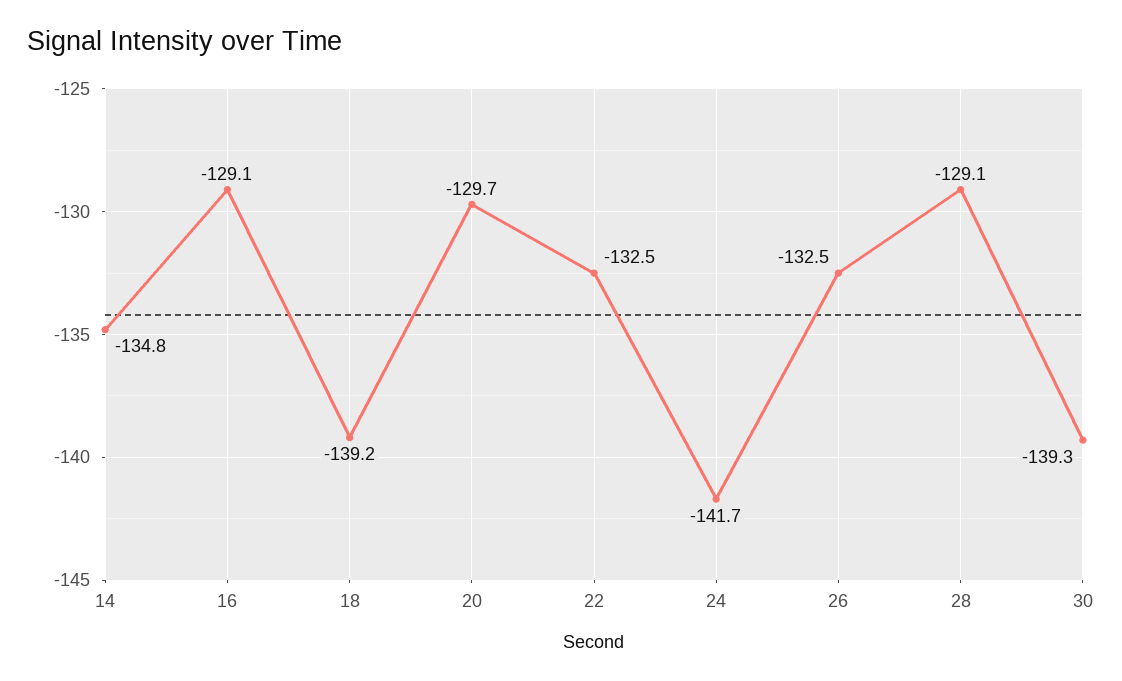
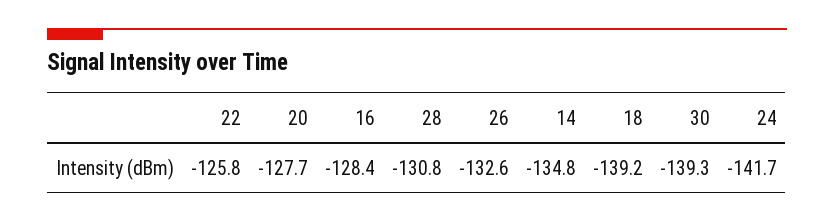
  {
    "14": -134.8,
-   "16": -129.1,
+   "16": -128.4,
    "18": -139.2,
-   "20": -129.7,
+   "20": -127.7,
-   "22": -132.5,
+   "22": -125.8,
    "24": -141.7,
-   "26": -132.5,
+   "26": -132.6,
-   "28": -129.1,
+   "28": -130.8,
    "30": -139.3
  }

